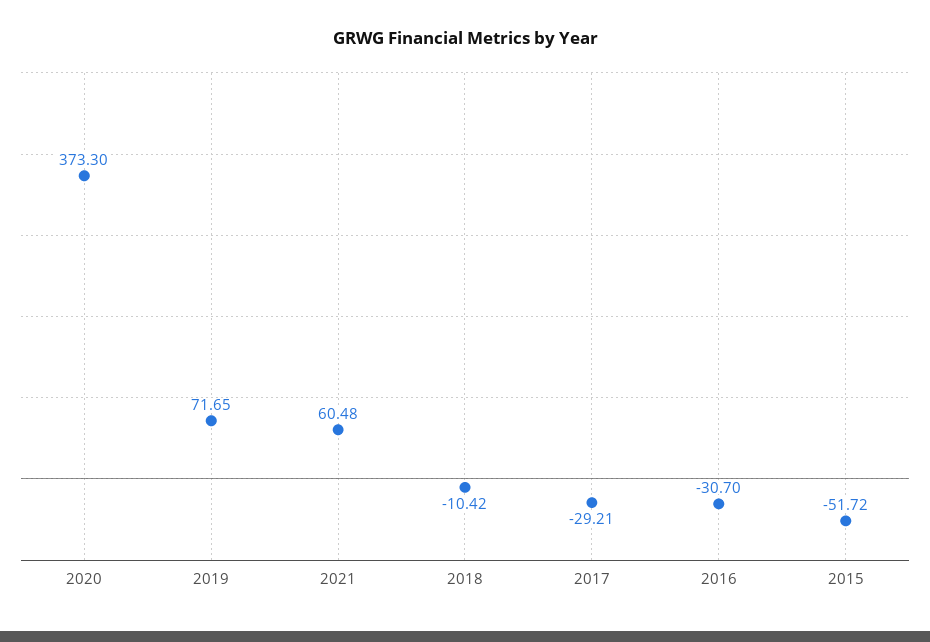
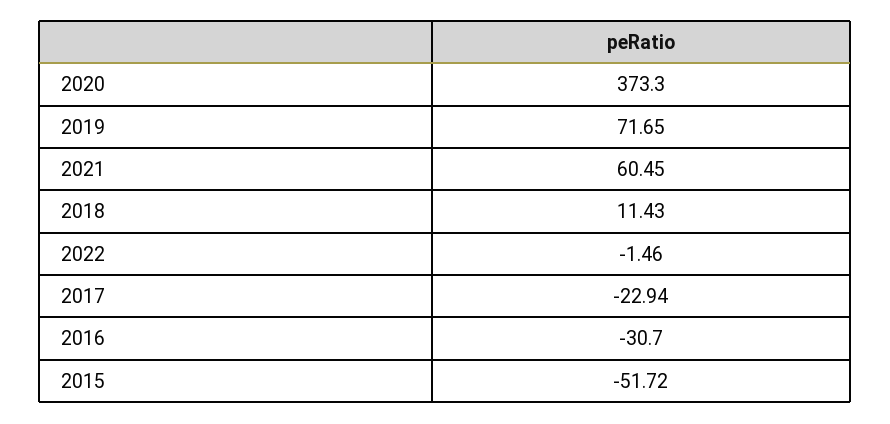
  {
    "2020": 373.3,
    "2019": 71.65,
-   "2021": 60.48,
+   "2021": 60.45,
-   "2018": -10.42,
+   "2018": 11.43,
-   "2017": -29.21,
+   "2017": -22.94,
    "2016": -30.7,
-   "2015": -51.72
+   "2015": -51.72,
+   "2022": -1.46
  }

